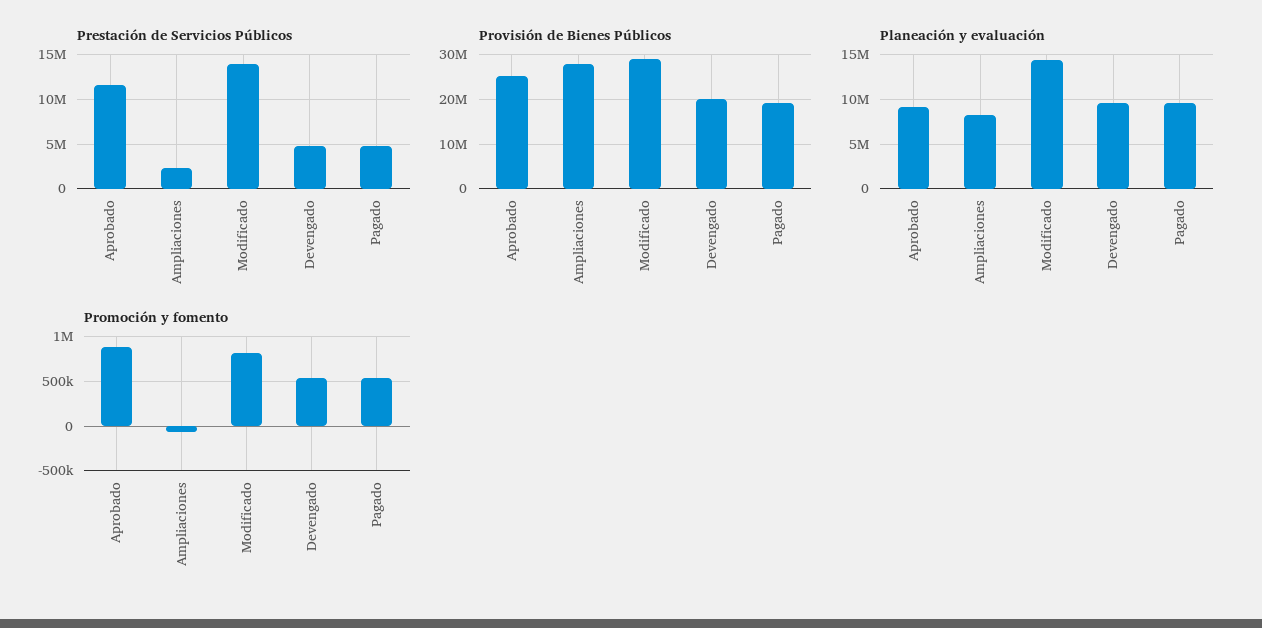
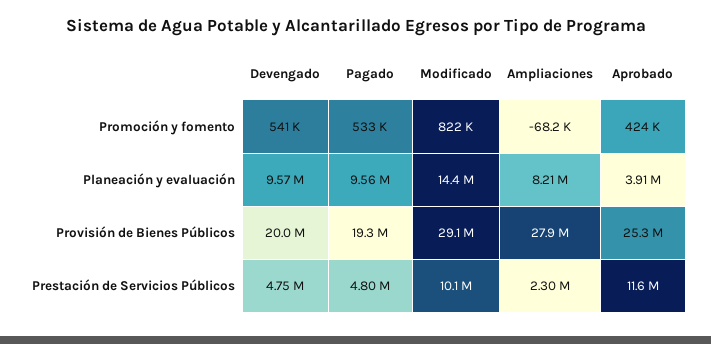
  {
    "Prestación de Servicios Públicos": {
      "Aprobado": 11600000,
      "Ampliaciones": 2300000,
-     "Modificado": 14000000,
+     "Modificado": 10100000,
      "Devengado": 4750000,
      "Pagado": 4800000
    },
    "Provisión de Bienes Públicos": {
      "Aprobado": 25300000,
      "Ampliaciones": 27900000,
      "Modificado": 29100000,
      "Devengado": 20000000,
      "Pagado": 19300000
    },
    "Planeación y evaluación": {
-     "Aprobado": 9000000,
+     "Aprobado": 3910000,
      "Ampliaciones": 8210000,
      "Modificado": 14400000,
      "Devengado": 9570000,
      "Pagado": 9560000
    },
    "Promoción y fomento": {
-     "Aprobado": 900000,
+     "Aprobado": 424000,
      "Ampliaciones": -68200,
      "Modificado": 822000,
      "Devengado": 541000,
      "Pagado": 533000
    }
  }

